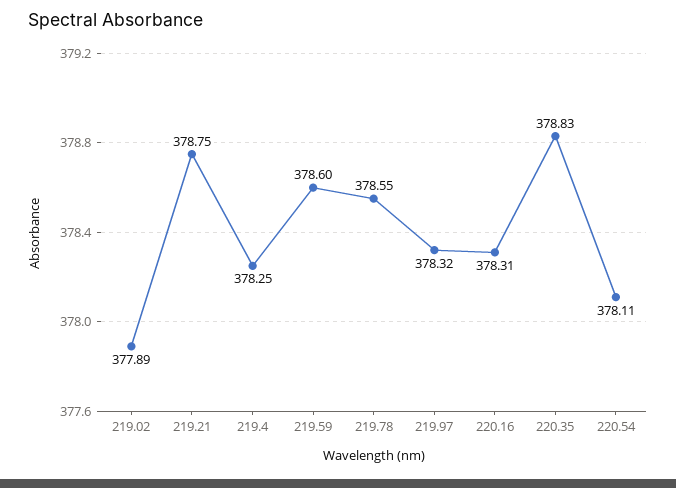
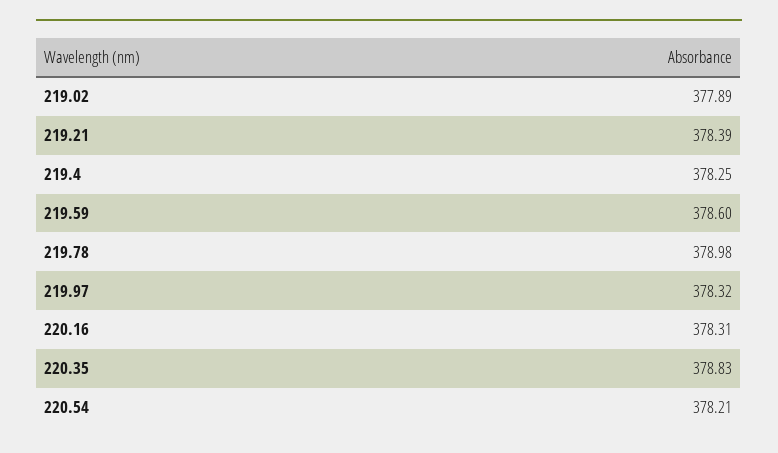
  {
    "219.02": 377.89,
-   "219.21": 378.75,
+   "219.21": 378.39,
    "219.4": 378.25,
    "219.59": 378.6,
-   "219.78": 378.55,
+   "219.78": 378.98,
    "219.97": 378.32,
    "220.16": 378.31,
    "220.35": 378.83,
-   "220.54": 378.11
+   "220.54": 378.21
  }

